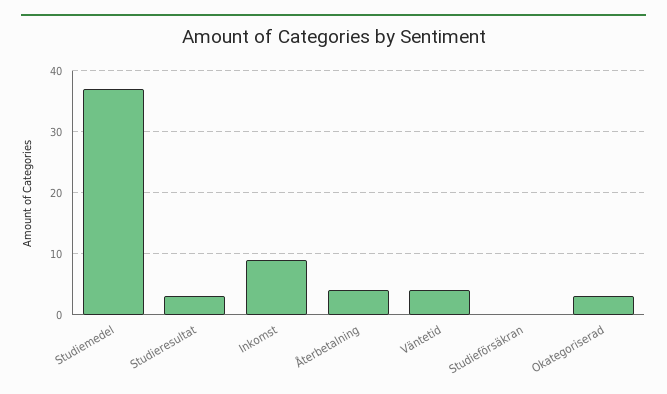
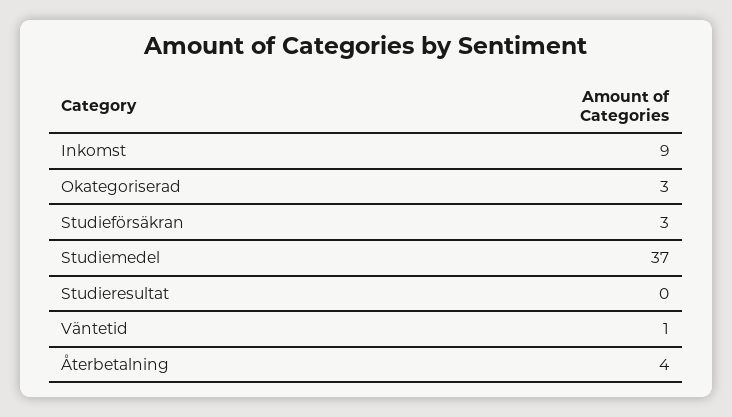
  {
    "Studiemedel": 37,
-   "Studieresultat": 3,
+   "Studieresultat": 0,
    "Inkomst": 9,
    "Återbetalning": 4,
-   "Väntetid": 4,
+   "Väntetid": 1,
-   "Studieförsäkran": 0,
+   "Studieförsäkran": 3,
    "Okategoriserad": 3
  }

